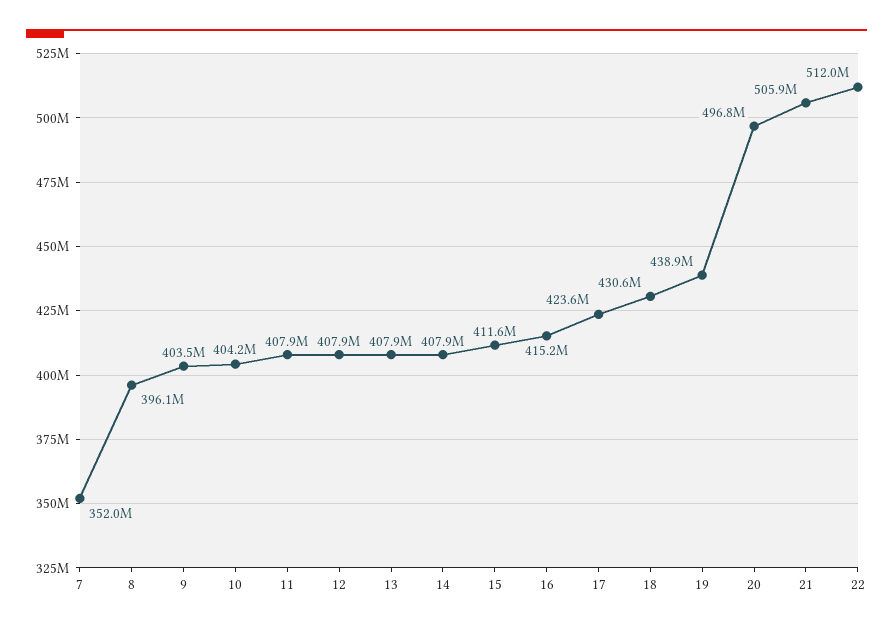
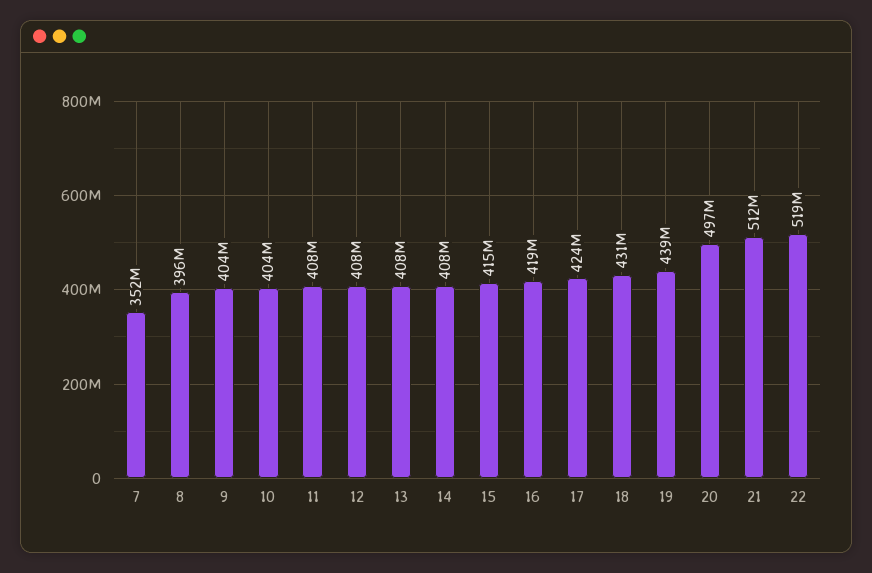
  {
    "7": 352000000,
    "8": 396100000,
    "9": 403500000,
    "10": 404200000,
    "11": 407900000,
    "12": 407900000,
    "13": 407900000,
    "14": 407900000,
-   "15": 411600000,
+   "15": 415000000,
-   "16": 415200000,
+   "16": 419000000,
    "17": 423600000,
    "18": 430600000,
    "19": 438900000,
    "20": 496800000,
-   "21": 505900000,
+   "21": 512000000,
-   "22": 512000000
+   "22": 519000000
  }

